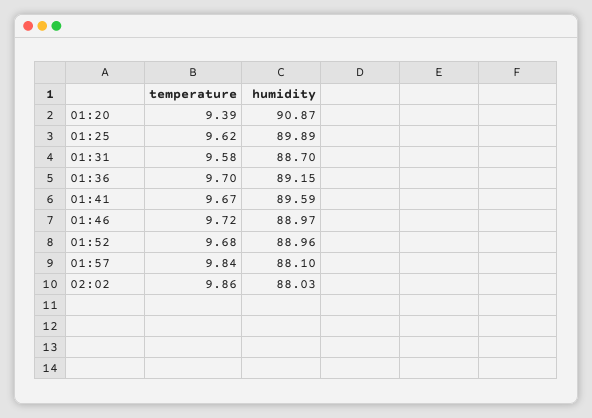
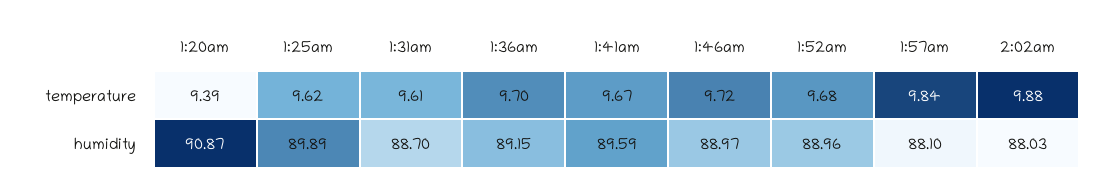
  {
    "temperature": {
      "01:20": 9.39,
      "01:25": 9.62,
-     "01:31": 9.58,
+     "01:31": 9.61,
      "01:36": 9.7,
      "01:41": 9.67,
      "01:46": 9.72,
      "01:52": 9.68,
      "01:57": 9.84,
-     "02:02": 9.86
+     "02:02": 9.88
    },
    "humidity": {
      "01:20": 90.87,
      "01:25": 89.89,
      "01:31": 88.7,
      "01:36": 89.15,
      "01:41": 89.59,
      "01:46": 88.97,
      "01:52": 88.96,
      "01:57": 88.1,
      "02:02": 88.03
    }
  }

